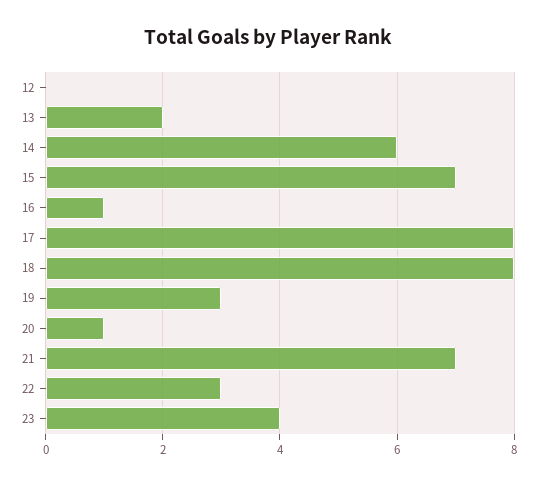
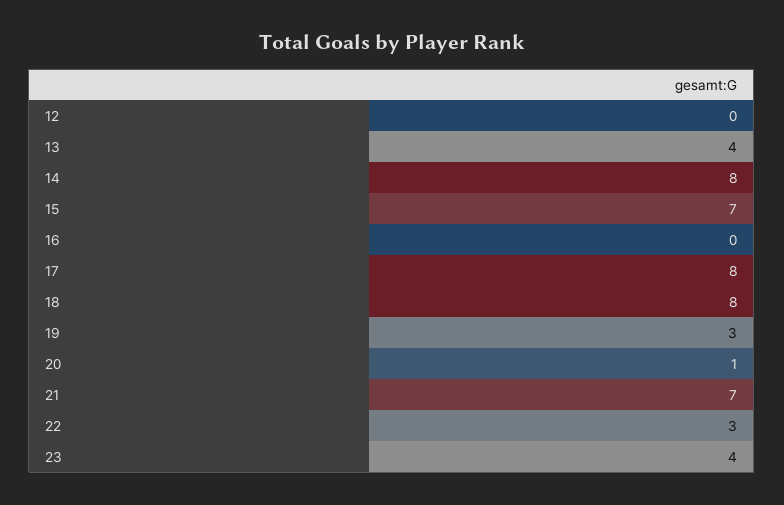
  {
    "12": 0,
-   "13": 2,
+   "13": 4,
-   "14": 6,
+   "14": 8,
    "15": 7,
-   "16": 1,
+   "16": 0,
    "17": 8,
    "18": 8,
    "19": 3,
    "20": 1,
    "21": 7,
    "22": 3,
    "23": 4
  }

